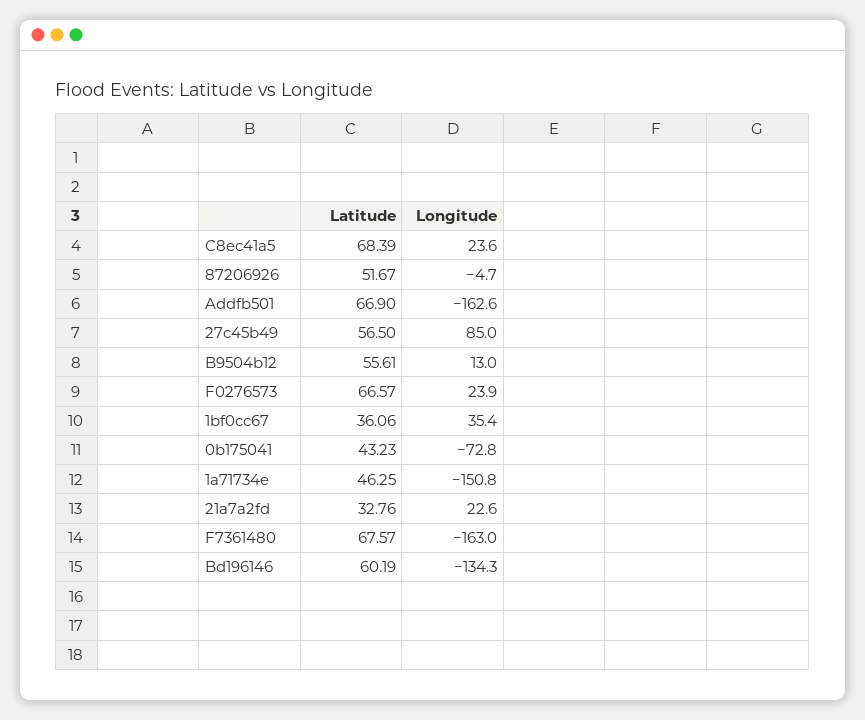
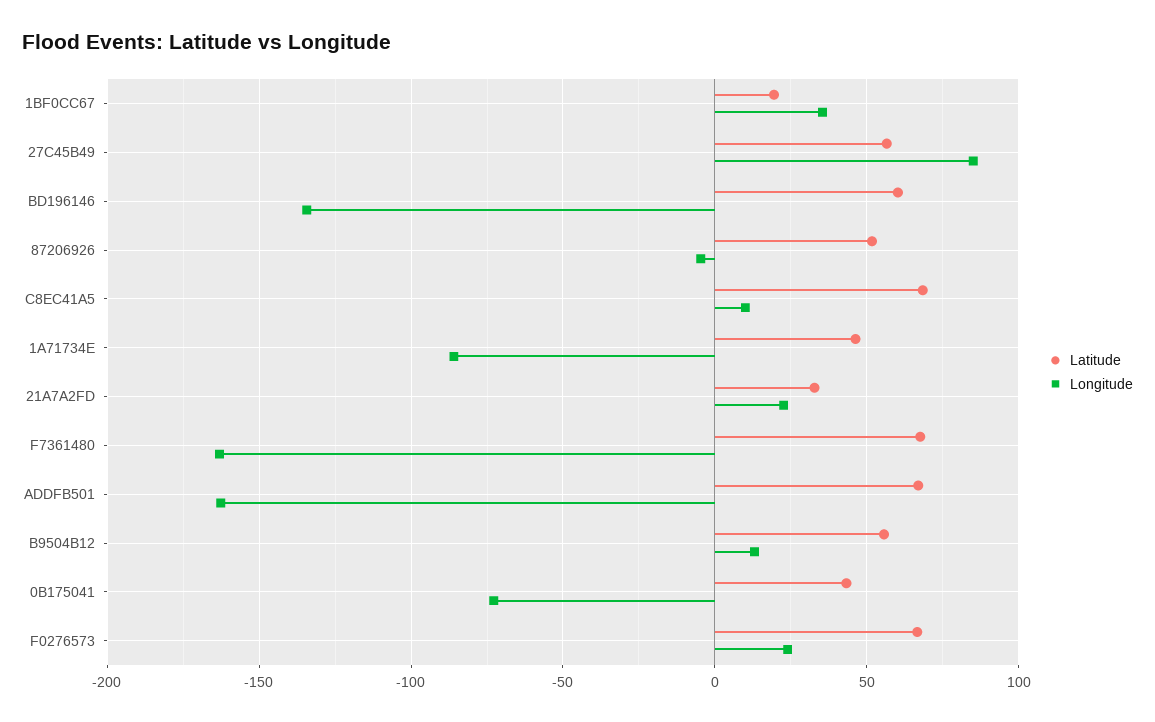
  {
    "Latitude": {
      "C8ec41a5": 68.39,
      "87206926": 51.67,
      "Addfb501": 66.9,
      "27c45b49": 56.5,
      "B9504b12": 55.61,
      "F0276573": 66.57,
-     "1bf0cc67": 36.06,
+     "1bf0cc67": 20,
      "0b175041": 43.23,
      "1a71734e": 46.25,
      "21a7a2fd": 32.76,
      "F7361480": 67.57,
      "Bd196146": 60.19
    },
    "Longitude": {
-     "C8ec41a5": 23.6,
+     "C8ec41a5": 10,
      "87206926": -4.7,
      "Addfb501": -162.6,
      "27c45b49": 85,
      "B9504b12": 13,
      "F0276573": 23.9,
      "1bf0cc67": 35.4,
      "0b175041": -72.8,
-     "1a71734e": -150.8,
+     "1a71734e": -85,
      "21a7a2fd": 22.6,
      "F7361480": -163,
      "Bd196146": -134.3
    }
  }

